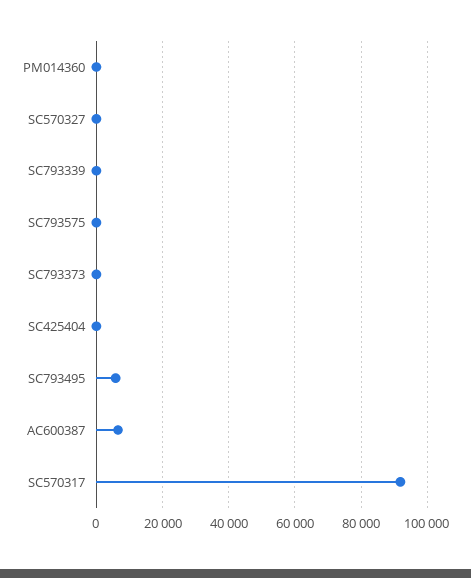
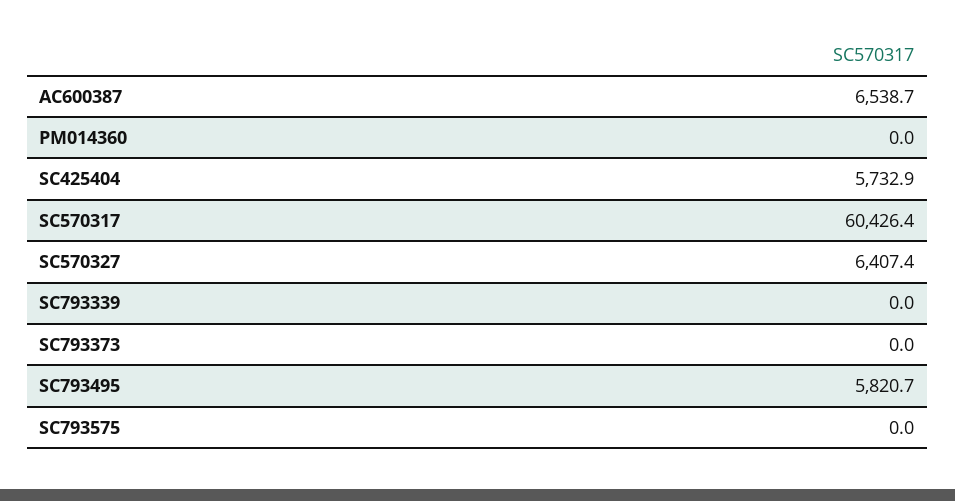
  {
    "PM014360": 0,
-   "SC570327": 0,
+   "SC570327": 6407.4,
    "SC793339": 0,
    "SC793575": 0,
    "SC793373": 0,
-   "SC425404": 0,
+   "SC425404": 5732.9,
    "SC793495": 5820.7,
    "AC600387": 6538.7,
-   "SC570317": 92000
+   "SC570317": 60426.4
  }

